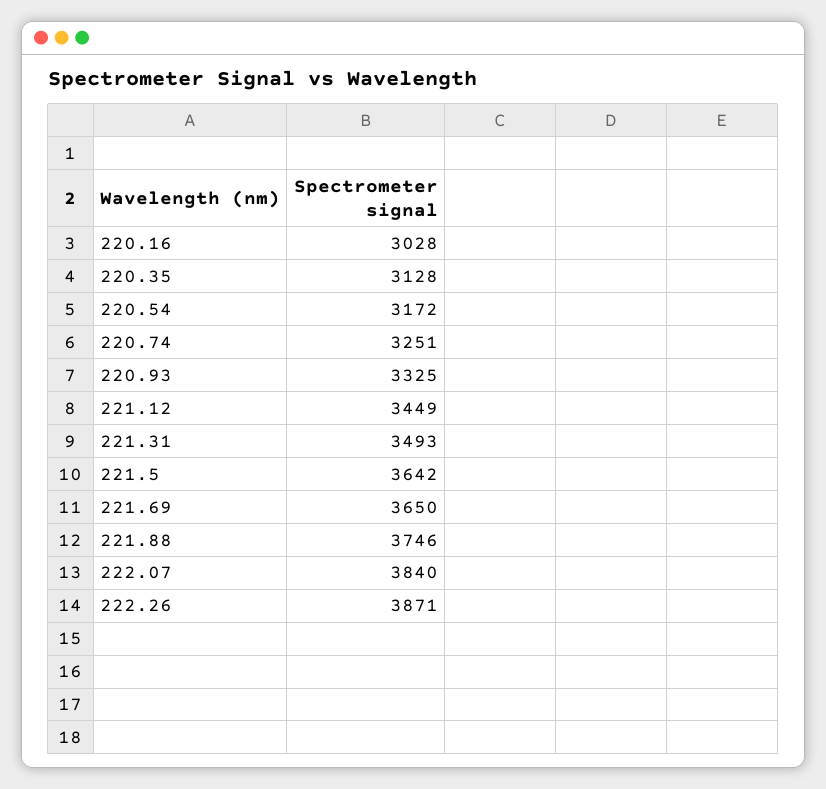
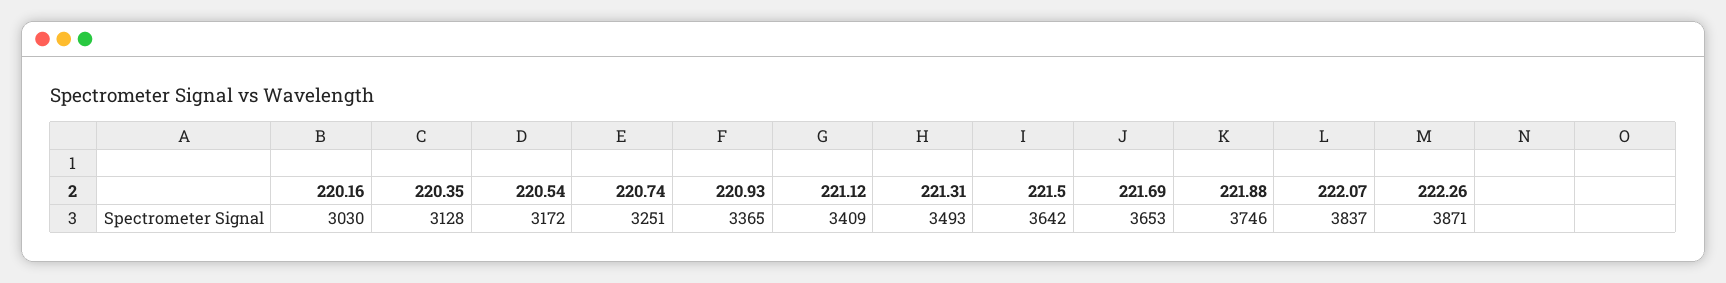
  {
-   "220.16": 3028,
+   "220.16": 3030,
    "220.35": 3128,
    "220.54": 3172,
    "220.74": 3251,
-   "220.93": 3325,
+   "220.93": 3365,
-   "221.12": 3449,
+   "221.12": 3409,
    "221.31": 3493,
    "221.5": 3642,
-   "221.69": 3650,
+   "221.69": 3653,
    "221.88": 3746,
-   "222.07": 3840,
+   "222.07": 3837,
    "222.26": 3871
  }

